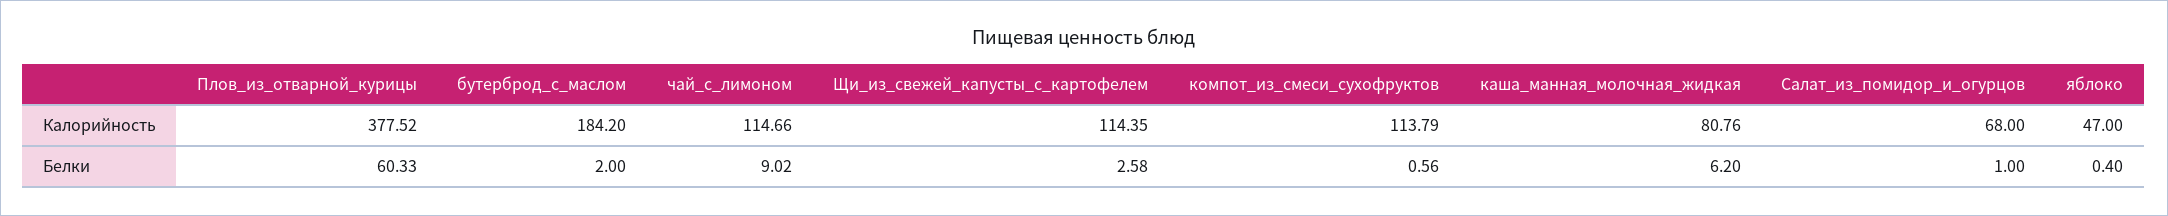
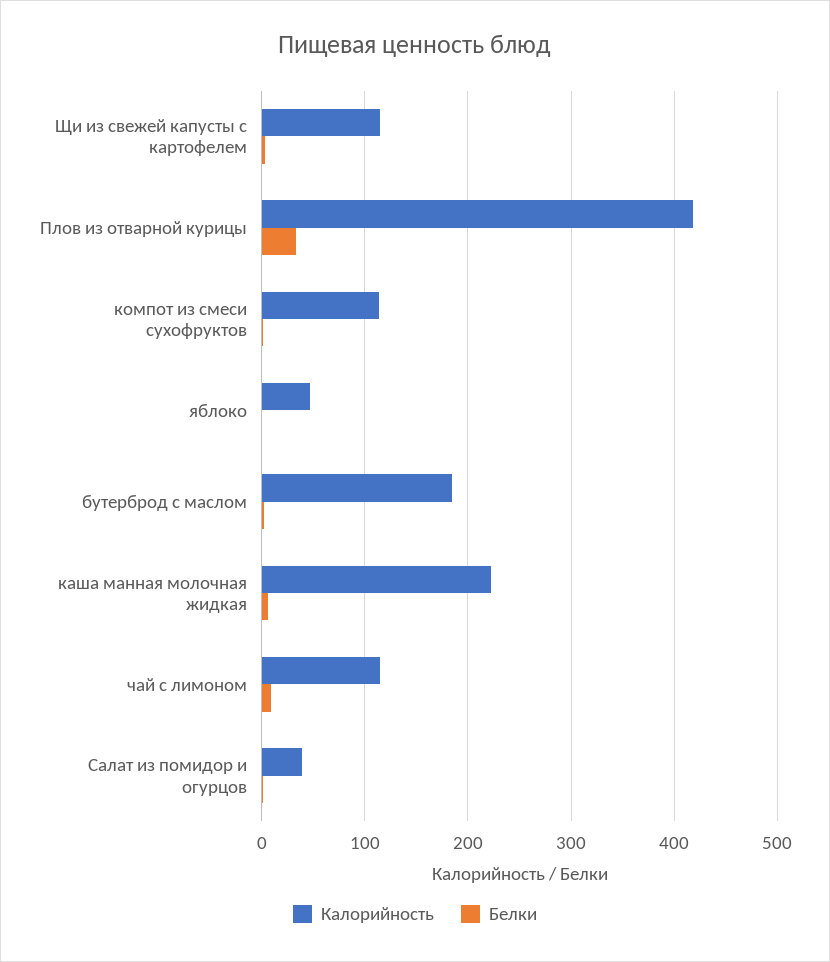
  {
    "Калорийность": {
-     "Плов_из_отварной_курицы": 377.52,
+     "Плов_из_отварной_курицы": 420,
      "бутерброд_с_маслом": 184.2,
      "чай_с_лимоном": 114.66,
      "Щи_из_свежей_капусты_с_картофелем": 114.35,
      "компот_из_смеси_сухофруктов": 113.79,
-     "каша_манная_молочная_жидкая": 80.76,
+     "каша_манная_молочная_жидкая": 220,
-     "Салат_из_помидор_и_огурцов": 68,
+     "Салат_из_помидор_и_огурцов": 40,
      "яблоко": 47
    },
    "Белки": {
-     "Плов_из_отварной_курицы": 60.33,
+     "Плов_из_отварной_курицы": 30,
      "бутерброд_с_маслом": 2,
      "чай_с_лимоном": 9.02,
      "Щи_из_свежей_капусты_с_картофелем": 2.58,
      "компот_из_смеси_сухофруктов": 0.56,
      "каша_манная_молочная_жидкая": 6.2,
      "Салат_из_помидор_и_огурцов": 1,
      "яблоко": 0.4
    }
  }

